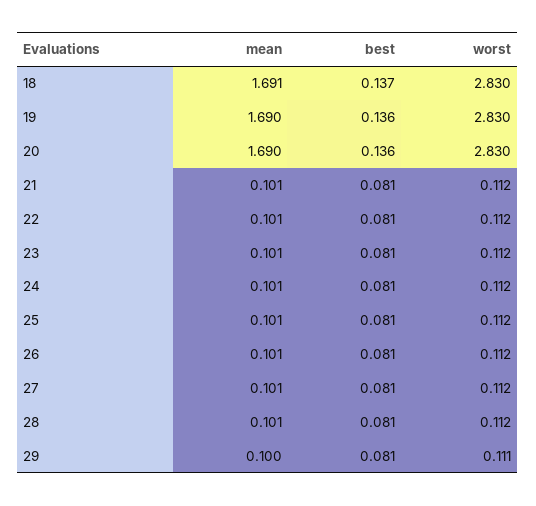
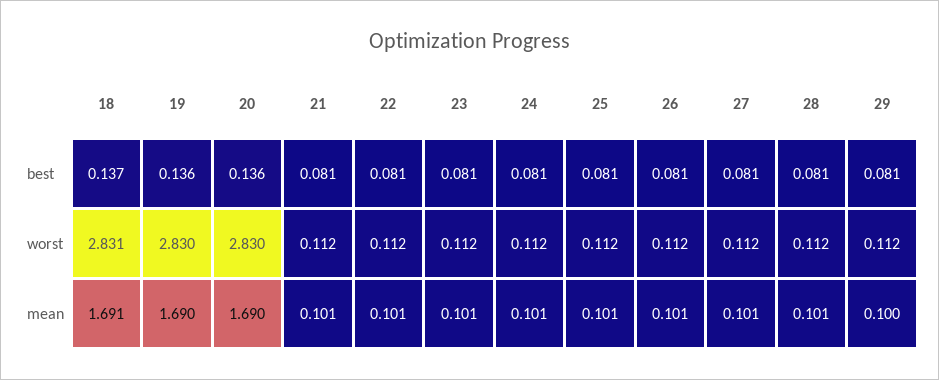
  {
    "mean": {
      "18": 1.691,
      "19": 1.69,
      "20": 1.69,
      "21": 0.101,
      "22": 0.101,
      "23": 0.101,
      "24": 0.101,
      "25": 0.101,
      "26": 0.101,
      "27": 0.101,
      "28": 0.101,
      "29": 0.1
    },
    "best": {
      "18": 0.137,
      "19": 0.136,
      "20": 0.136,
      "21": 0.081,
      "22": 0.081,
      "23": 0.081,
      "24": 0.081,
      "25": 0.081,
      "26": 0.081,
      "27": 0.081,
      "28": 0.081,
      "29": 0.081
    },
    "worst": {
-     "18": 2.83,
+     "18": 2.831,
      "19": 2.83,
      "20": 2.83,
      "21": 0.112,
      "22": 0.112,
      "23": 0.112,
      "24": 0.112,
      "25": 0.112,
      "26": 0.112,
      "27": 0.112,
      "28": 0.112,
-     "29": 0.111
+     "29": 0.112
    }
  }

